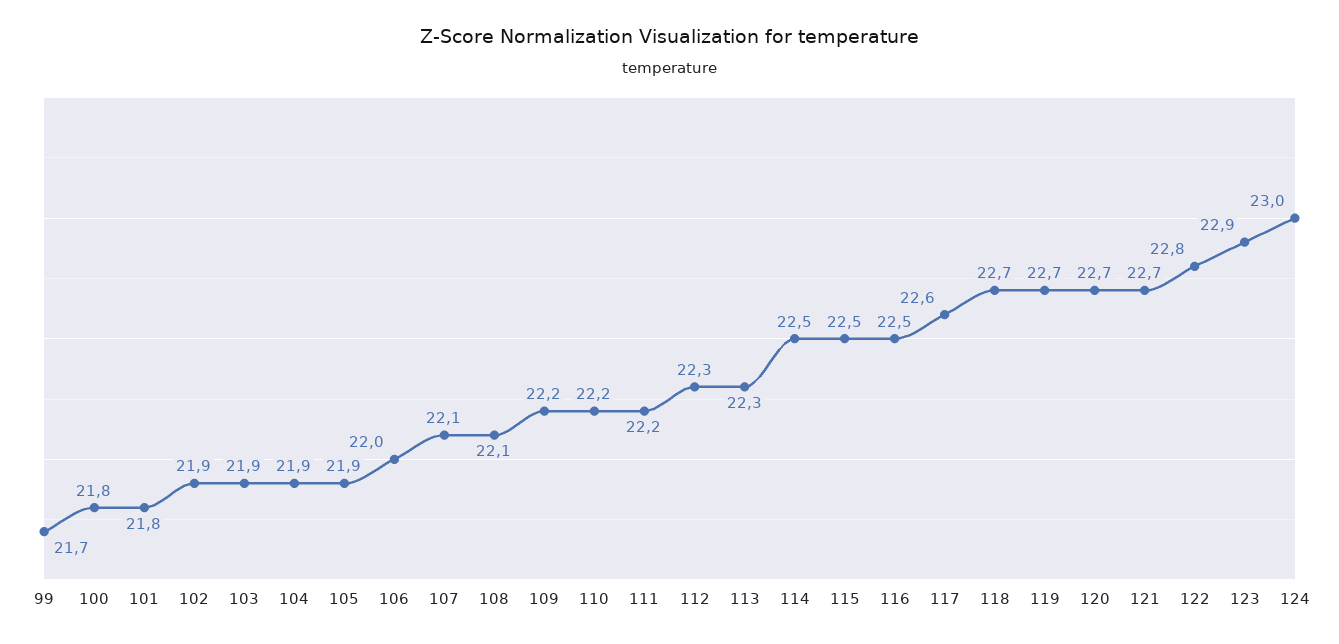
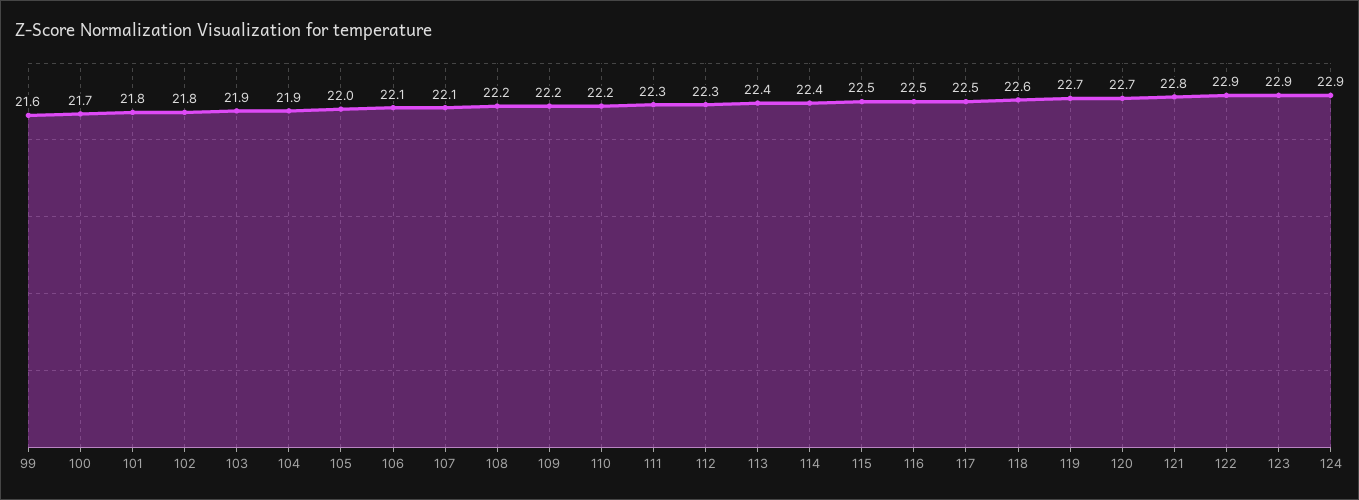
  {
-   "99": 21.7,
+   "99": 21.6,
-   "100": 21.8,
+   "100": 21.7,
    "101": 21.8,
-   "102": 21.9,
+   "102": 21.8,
    "103": 21.9,
    "104": 21.9,
-   "105": 21.9,
+   "105": 22,
-   "106": 22,
+   "106": 22.1,
    "107": 22.1,
-   "108": 22.1,
+   "108": 22.2,
    "109": 22.2,
    "110": 22.2,
-   "111": 22.2,
+   "111": 22.3,
    "112": 22.3,
-   "113": 22.3,
+   "113": 22.4,
-   "114": 22.5,
+   "114": 22.4,
    "115": 22.5,
    "116": 22.5,
-   "117": 22.6,
+   "117": 22.5,
-   "118": 22.7,
+   "118": 22.6,
    "119": 22.7,
    "120": 22.7,
-   "121": 22.7,
+   "121": 22.8,
-   "122": 22.8,
+   "122": 22.9,
    "123": 22.9,
-   "124": 23
+   "124": 22.9
  }

